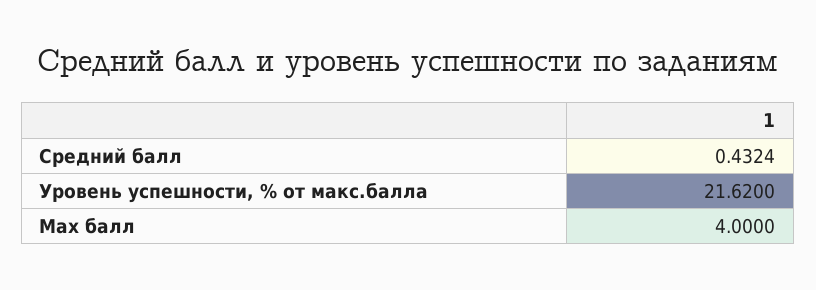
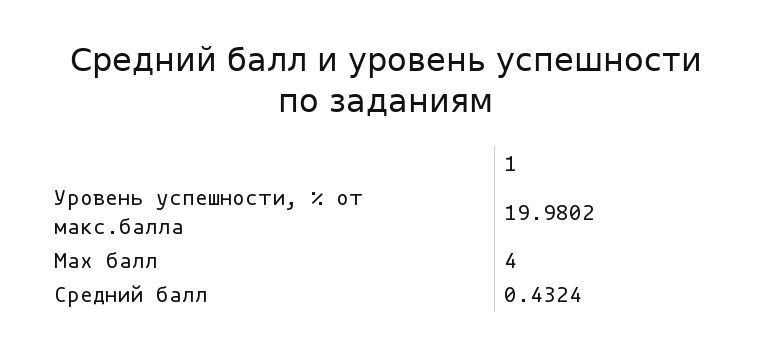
  {
    "Средний балл": 0.4324,
-   "Уровень успешности, % от макс.балла": 21.62,
+   "Уровень успешности, % от макс.балла": 19.9802,
    "Max балл": 4
  }

